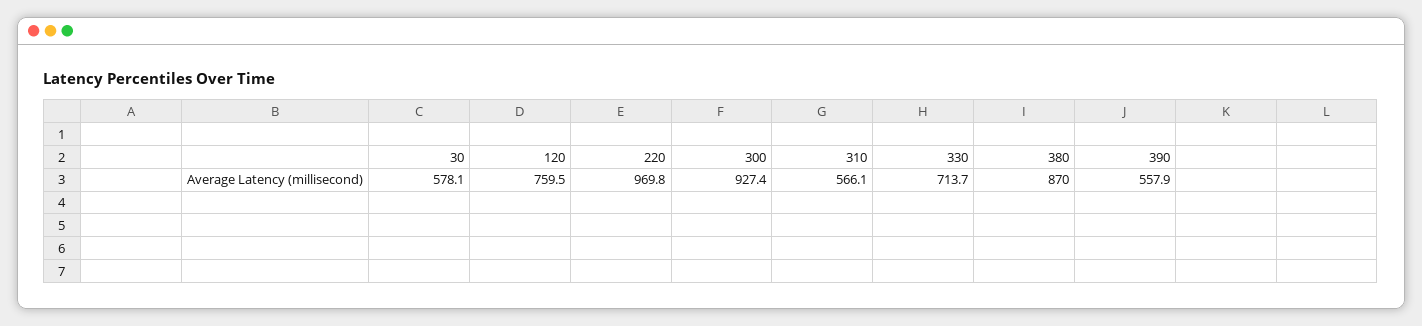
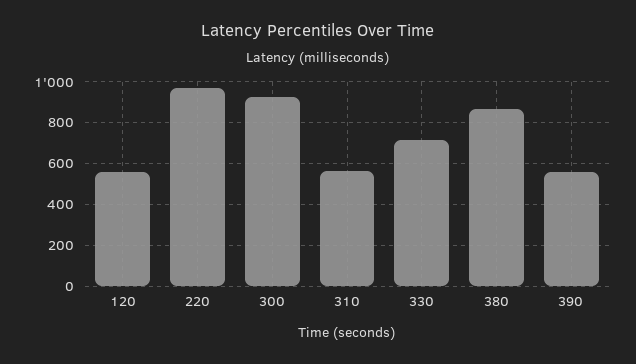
  {
-   "30": 578.1,
-   "120": 759.5,
+   "120": 550,
    "220": 969.8,
    "300": 927.4,
    "310": 566.1,
    "330": 713.7,
    "380": 870,
    "390": 557.9
  }

